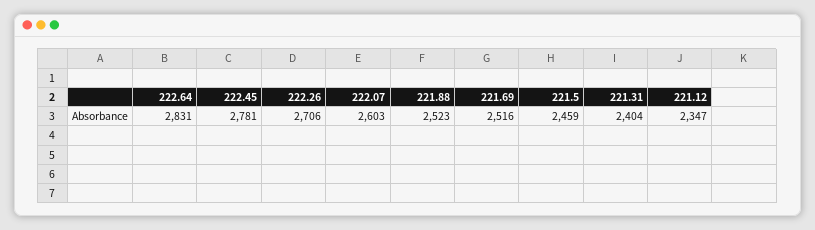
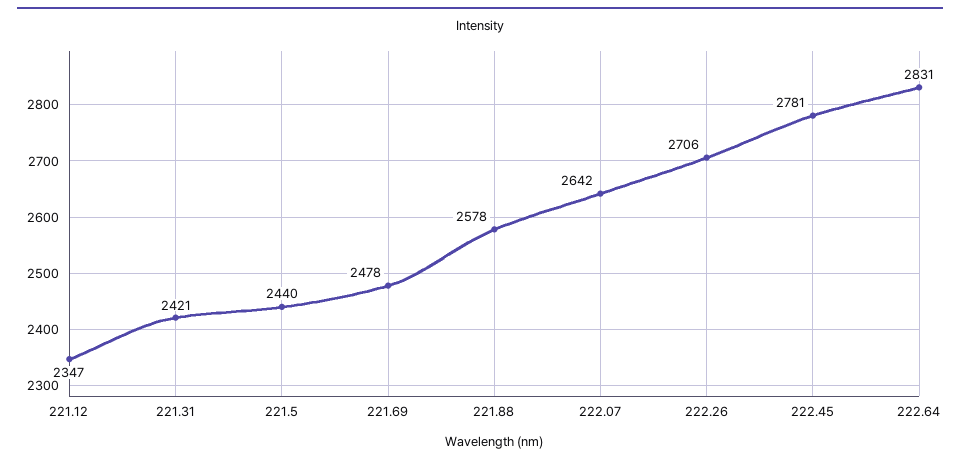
  {
    "222.64": 2831,
    "222.45": 2781,
    "222.26": 2706,
-   "222.07": 2603,
+   "222.07": 2642,
-   "221.88": 2523,
+   "221.88": 2578,
-   "221.69": 2516,
+   "221.69": 2478,
-   "221.5": 2459,
+   "221.5": 2440,
-   "221.31": 2404,
+   "221.31": 2421,
    "221.12": 2347
  }

